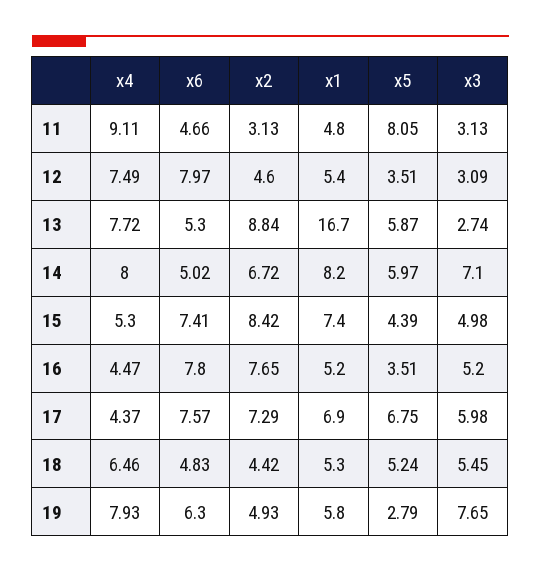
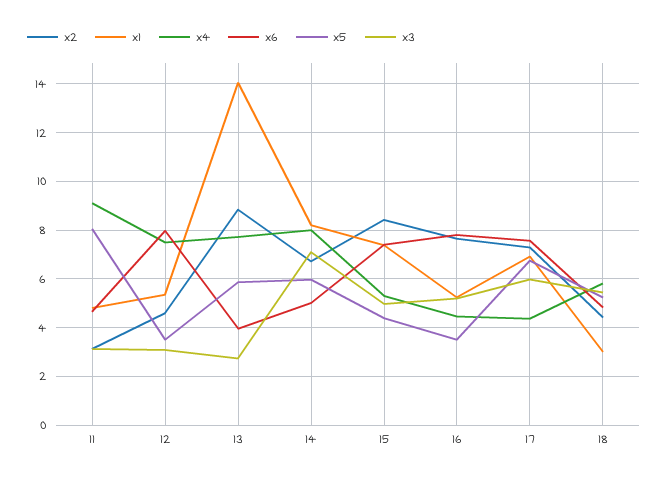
  {
    "x4": {
      "11": 9.11,
      "12": 7.49,
      "13": 7.72,
      "14": 8,
      "15": 5.3,
      "16": 4.47,
      "17": 4.37,
-     "18": 6.46,
+     "18": 5.75
-     "19": 7.93
    },
    "x6": {
      "11": 4.66,
      "12": 7.97,
-     "13": 5.3,
+     "13": 4,
      "14": 5.02,
      "15": 7.41,
      "16": 7.8,
      "17": 7.57,
-     "18": 4.83,
+     "18": 4.83
-     "19": 6.3
    },
    "x2": {
      "11": 3.13,
      "12": 4.6,
      "13": 8.84,
      "14": 6.72,
      "15": 8.42,
      "16": 7.65,
      "17": 7.29,
-     "18": 4.42,
+     "18": 4.42
-     "19": 4.93
    },
    "x1": {
      "11": 4.8,
      "12": 5.4,
-     "13": 16.7,
+     "13": 14,
      "14": 8.2,
      "15": 7.4,
      "16": 5.2,
      "17": 6.9,
-     "18": 5.3,
+     "18": 3
-     "19": 5.8
    },
    "x5": {
      "11": 8.05,
      "12": 3.51,
      "13": 5.87,
      "14": 5.97,
      "15": 4.39,
      "16": 3.51,
      "17": 6.75,
-     "18": 5.24,
+     "18": 5.24
-     "19": 2.79
    },
    "x3": {
      "11": 3.13,
      "12": 3.09,
      "13": 2.74,
      "14": 7.1,
      "15": 4.98,
      "16": 5.2,
      "17": 5.98,
-     "18": 5.45,
+     "18": 5.45
-     "19": 7.65
    }
  }

